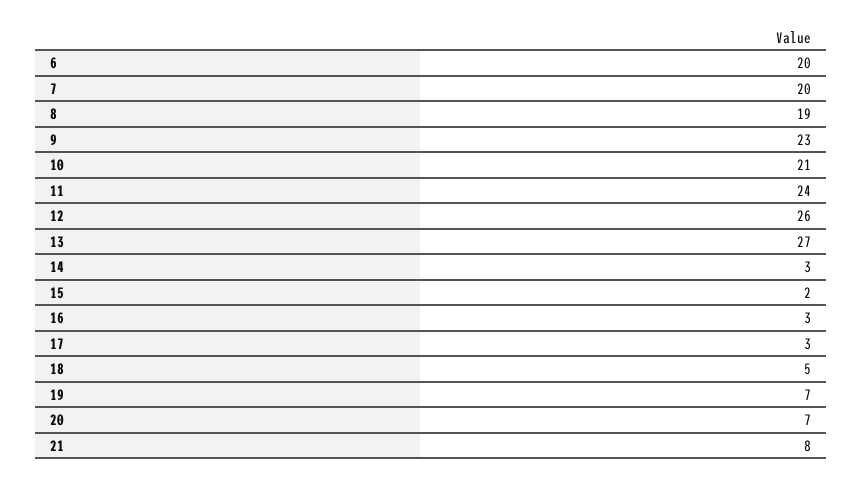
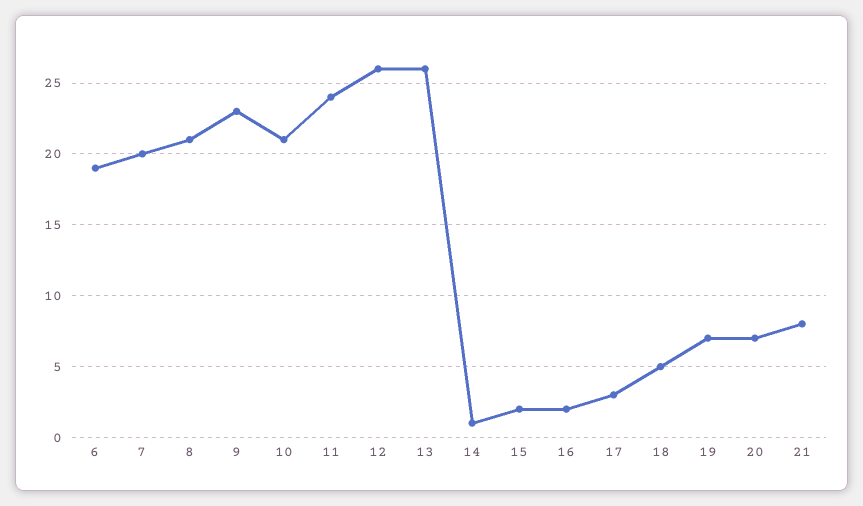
  {
-   "6": 20,
+   "6": 19,
    "7": 20,
-   "8": 19,
+   "8": 21,
    "9": 23,
    "10": 21,
    "11": 24,
    "12": 26,
-   "13": 27,
+   "13": 26,
-   "14": 3,
+   "14": 1,
    "15": 2,
-   "16": 3,
+   "16": 2,
    "17": 3,
    "18": 5,
    "19": 7,
    "20": 7,
    "21": 8
  }

